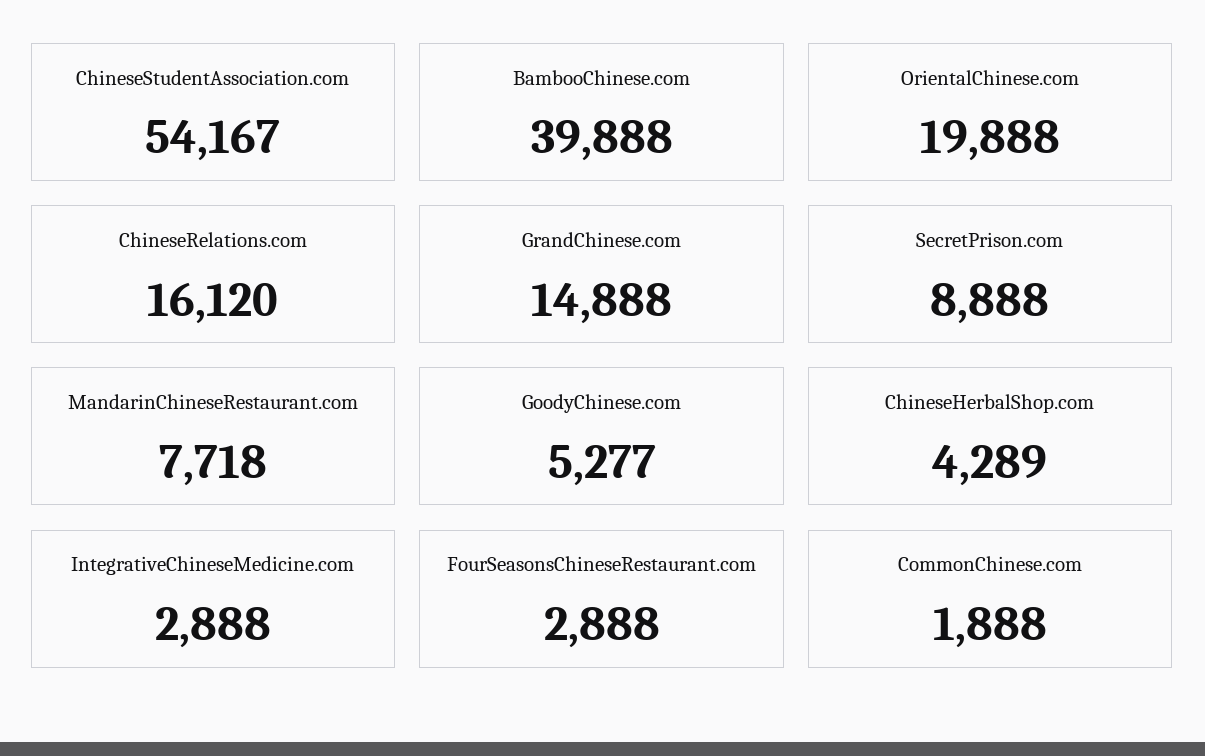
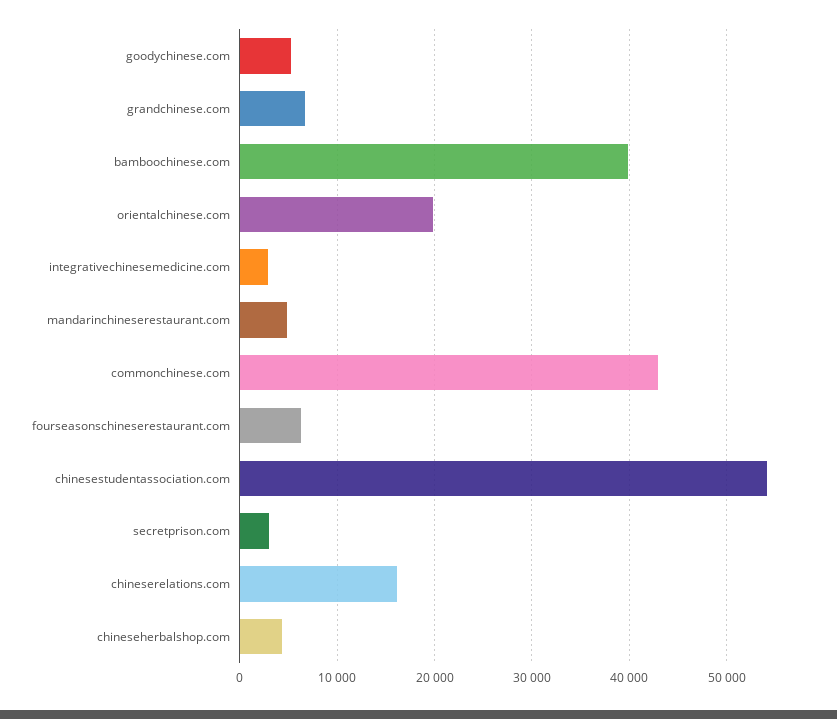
  {
    "ChineseStudentAssociation.com": 54167,
    "BambooChinese.com": 39888,
    "OrientalChinese.com": 19888,
    "ChineseRelations.com": 16120,
-   "GrandChinese.com": 14888,
+   "GrandChinese.com": 7000,
-   "SecretPrison.com": 8888,
+   "SecretPrison.com": 3000,
-   "MandarinChineseRestaurant.com": 7718,
+   "MandarinChineseRestaurant.com": 5000,
    "GoodyChinese.com": 5277,
    "ChineseHerbalShop.com": 4289,
    "IntegrativeChineseMedicine.com": 2888,
-   "FourSeasonsChineseRestaurant.com": 2888,
+   "FourSeasonsChineseRestaurant.com": 6000,
-   "CommonChinese.com": 1888
+   "CommonChinese.com": 43000
  }

